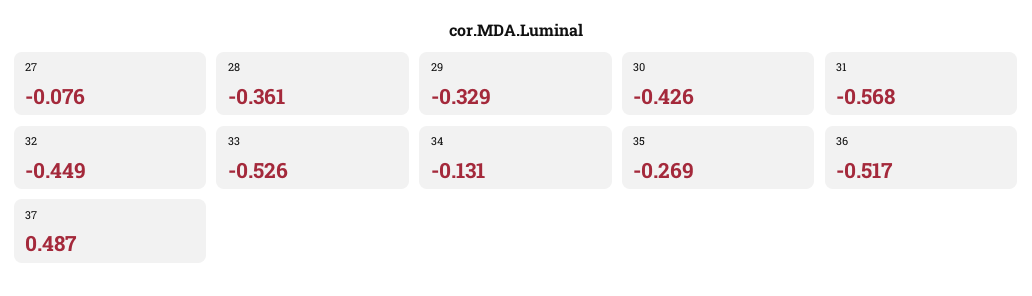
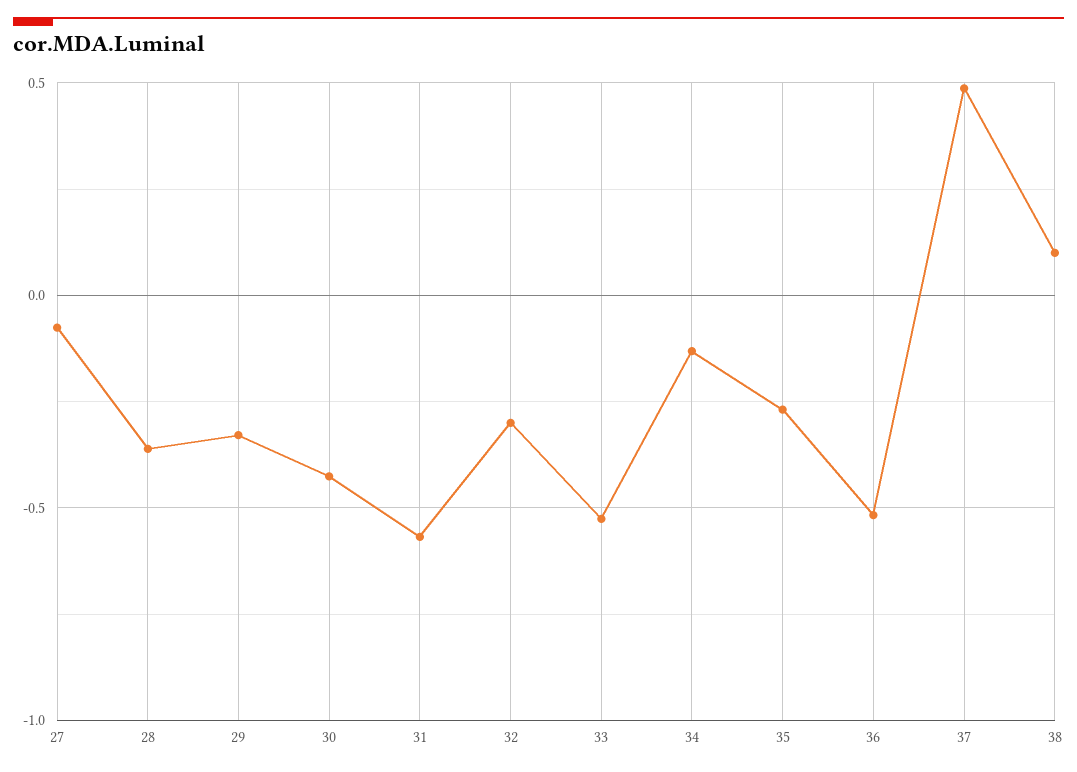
  {
    "27": -0.076,
    "28": -0.361,
    "29": -0.329,
    "30": -0.426,
    "31": -0.568,
-   "32": -0.449,
+   "32": -0.3,
    "33": -0.526,
    "34": -0.131,
    "35": -0.269,
    "36": -0.517,
-   "37": 0.487
+   "37": 0.487,
+   "38": 0.1
  }

